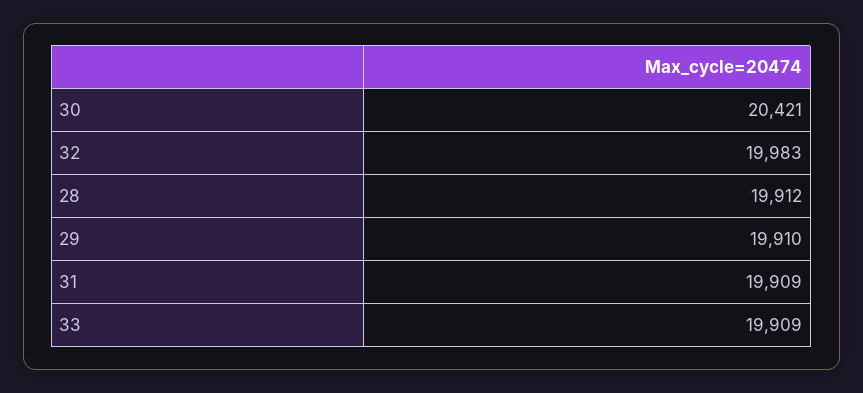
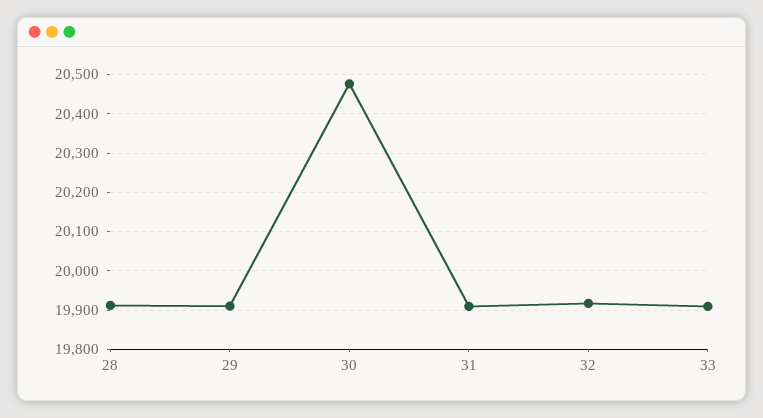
  {
-   "30": 20421,
+   "30": 20480,
-   "32": 19983,
+   "32": 19920,
    "28": 19912,
    "29": 19910,
    "31": 19909,
    "33": 19909
  }

